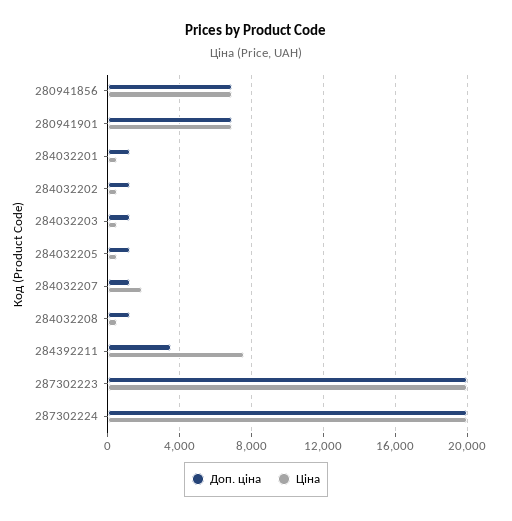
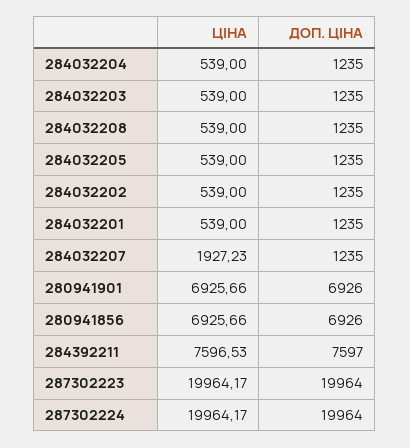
  {
    "Доп. ціна": {
      "280941856": 6926,
      "280941901": 6926,
      "284032201": 1235,
      "284032202": 1235,
      "284032203": 1235,
      "284032205": 1235,
      "284032207": 1235,
      "284032208": 1235,
-     "284392211": 3500,
+     "284392211": 7597,
      "287302223": 19964,
-     "287302224": 19964
+     "287302224": 19964,
+     "284032204": 1235
    },
    "Ціна": {
      "280941856": 6925.66,
      "280941901": 6925.66,
      "284032201": 539,
      "284032202": 539,
      "284032203": 539,
      "284032205": 539,
      "284032207": 1927.23,
      "284032208": 539,
      "284392211": 7596.53,
      "287302223": 19964.17,
-     "287302224": 19964.17
+     "287302224": 19964.17,
+     "284032204": 539
    }
  }

